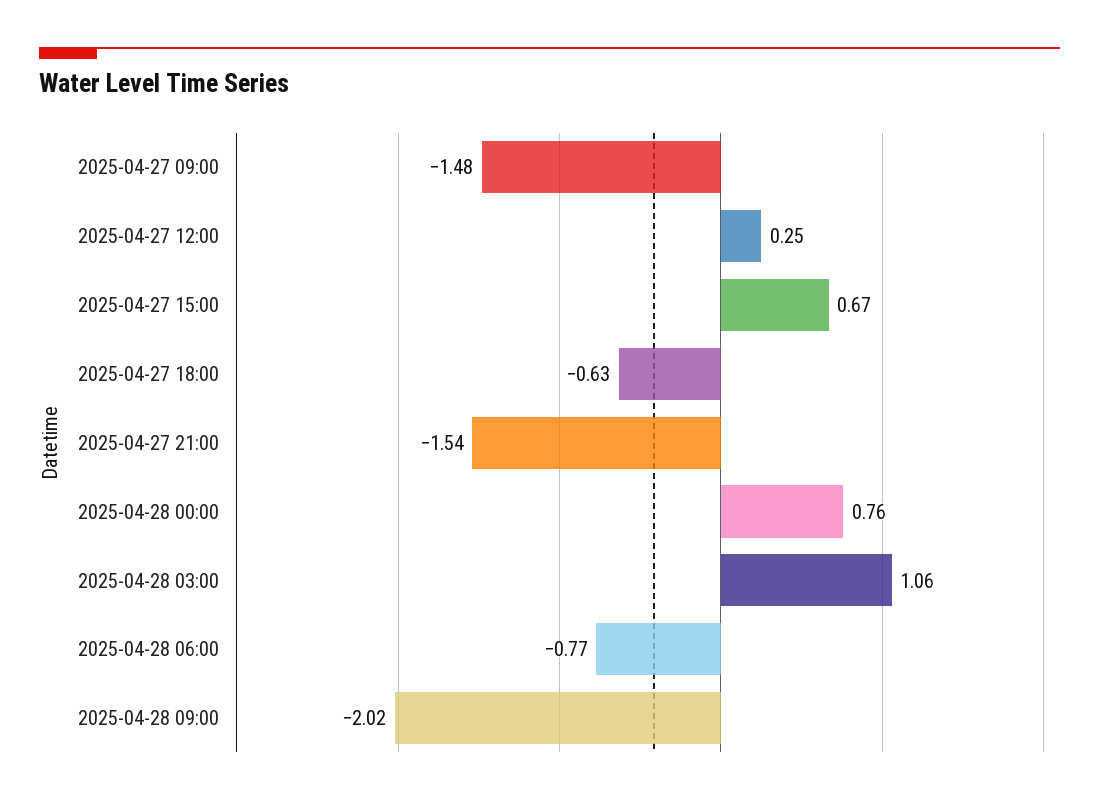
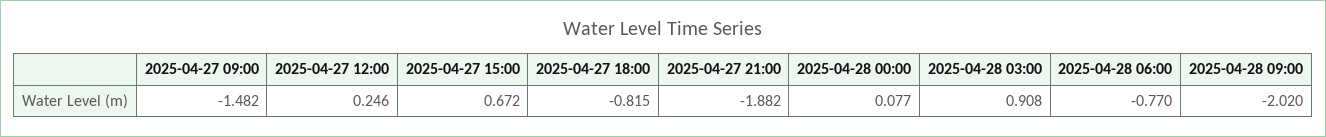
  {
    "2025-04-27 09:00": -1.482,
    "2025-04-27 12:00": 0.246,
    "2025-04-27 15:00": 0.672,
-   "2025-04-27 18:00": -0.63,
+   "2025-04-27 18:00": -0.815,
-   "2025-04-27 21:00": -1.54,
+   "2025-04-27 21:00": -1.882,
-   "2025-04-28 00:00": 0.76,
+   "2025-04-28 00:00": 0.077,
-   "2025-04-28 03:00": 1.06,
+   "2025-04-28 03:00": 0.908,
    "2025-04-28 06:00": -0.77,
    "2025-04-28 09:00": -2.02
  }

